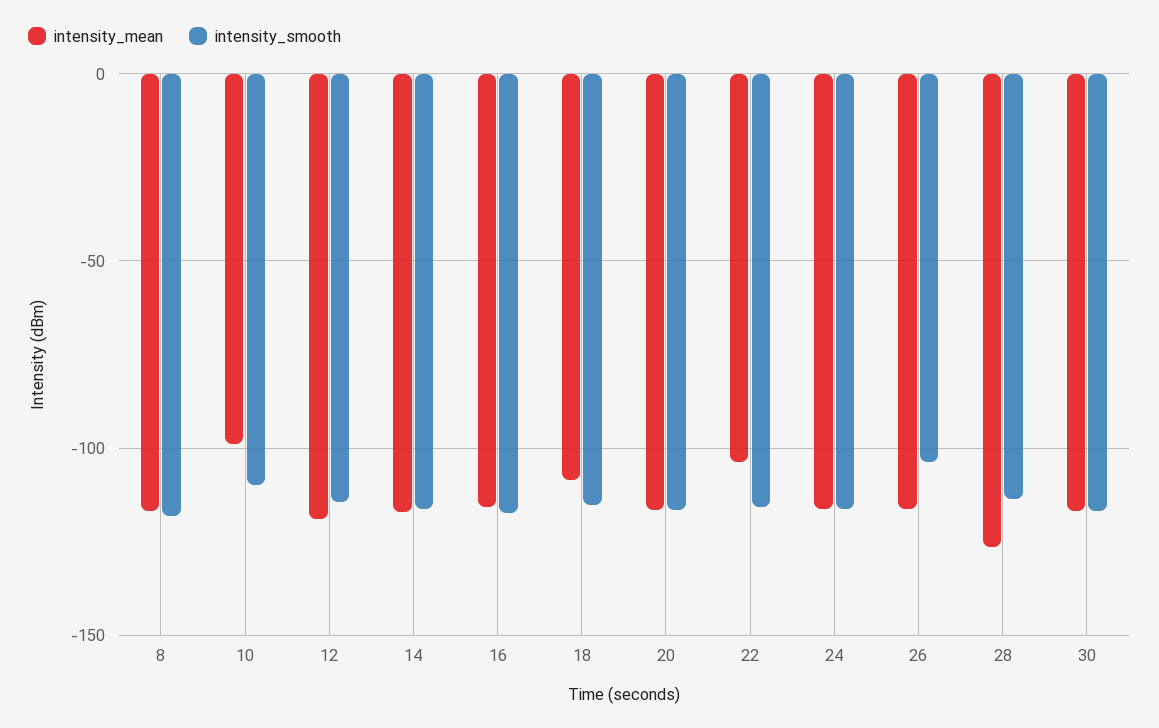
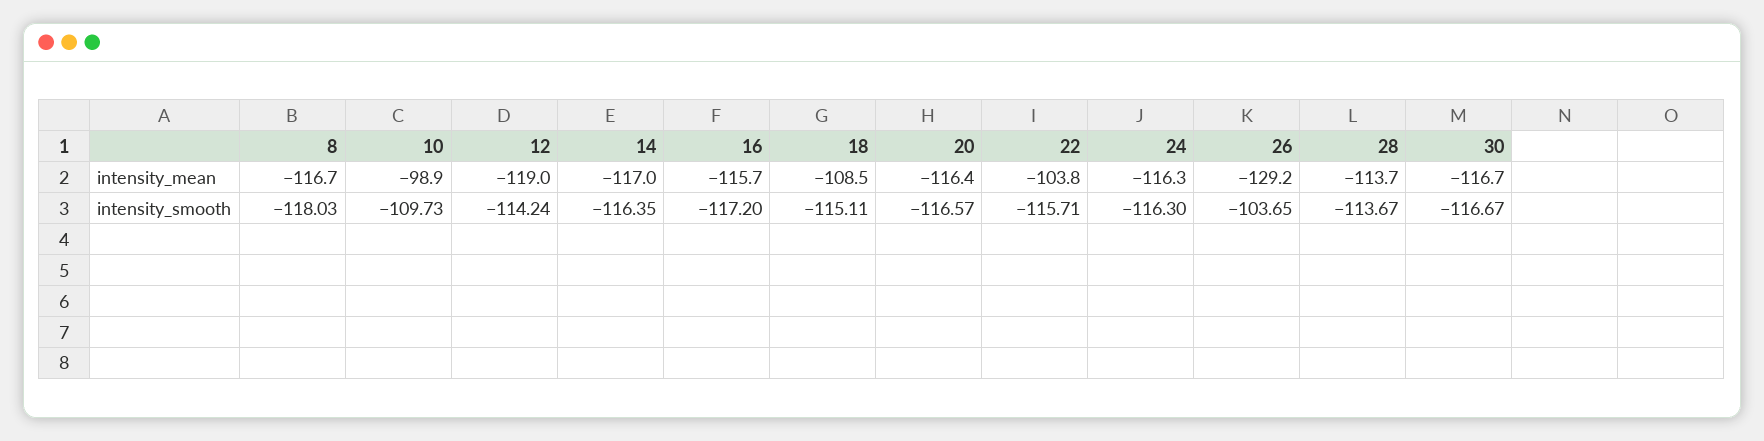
  {
    "intensity_mean": {
      "8": -116.7,
      "10": -98.9,
      "12": -119,
      "14": -117,
      "16": -115.7,
      "18": -108.5,
      "20": -116.4,
      "22": -103.8,
      "24": -116.3,
-     "26": -115,
+     "26": -129.2,
-     "28": -125,
+     "28": -113.7,
      "30": -116.7
    },
    "intensity_smooth": {
      "8": -118.03,
      "10": -109.73,
      "12": -114.24,
      "14": -116.35,
      "16": -117.2,
      "18": -115.11,
      "20": -116.57,
      "22": -115.71,
      "24": -116.3,
      "26": -103.65,
      "28": -113.67,
      "30": -116.67
    }
  }

